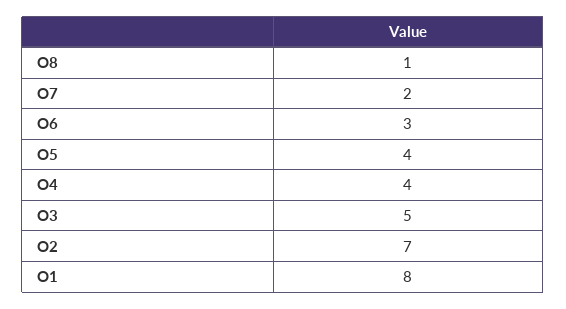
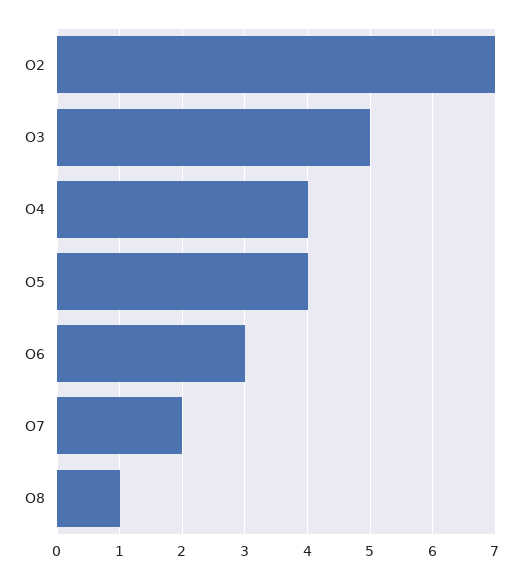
  {
    "O8": 1,
    "O7": 2,
    "O6": 3,
    "O5": 4,
    "O4": 4,
    "O3": 5,
-   "O2": 7,
+   "O2": 7
-   "O1": 8
  }

